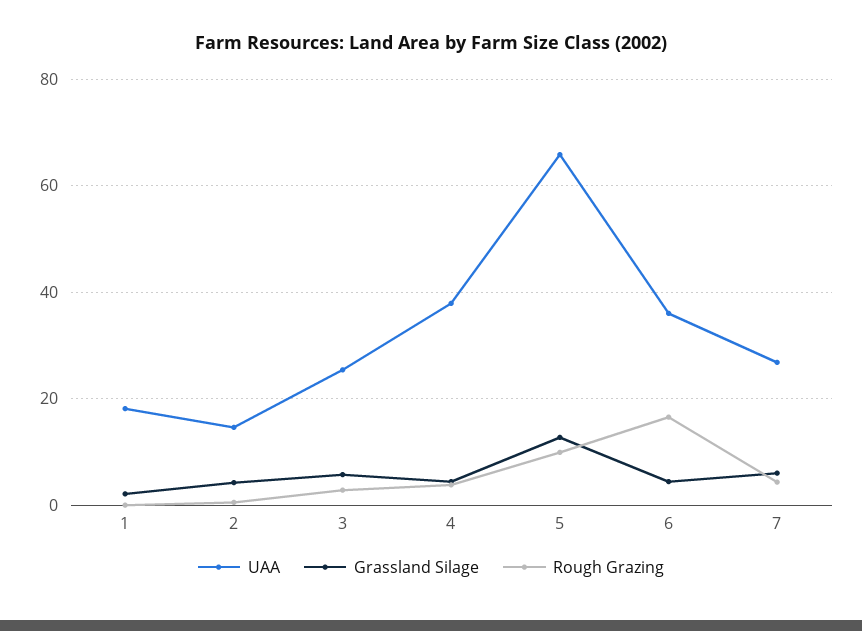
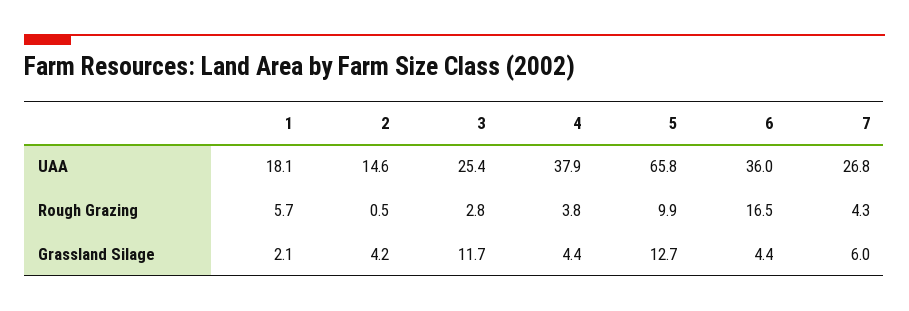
  {
    "UAA": {
      "1": 18.1,
      "2": 14.6,
      "3": 25.4,
      "4": 37.9,
      "5": 65.8,
      "6": 36,
      "7": 26.8
    },
    "Grassland Silage": {
      "1": 2.1,
      "2": 4.2,
-     "3": 6,
+     "3": 11.7,
      "4": 4.4,
      "5": 12.7,
      "6": 4.4,
      "7": 6
    },
    "Rough Grazing": {
-     "1": 0,
+     "1": 5.7,
      "2": 0.5,
      "3": 2.8,
      "4": 3.8,
      "5": 9.9,
      "6": 16.5,
      "7": 4.3
    }
  }

